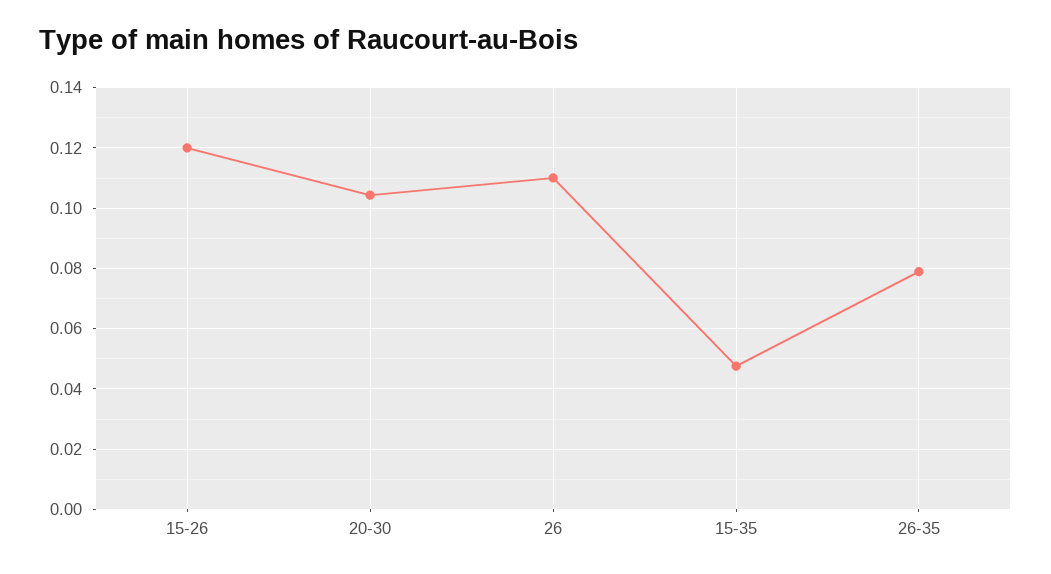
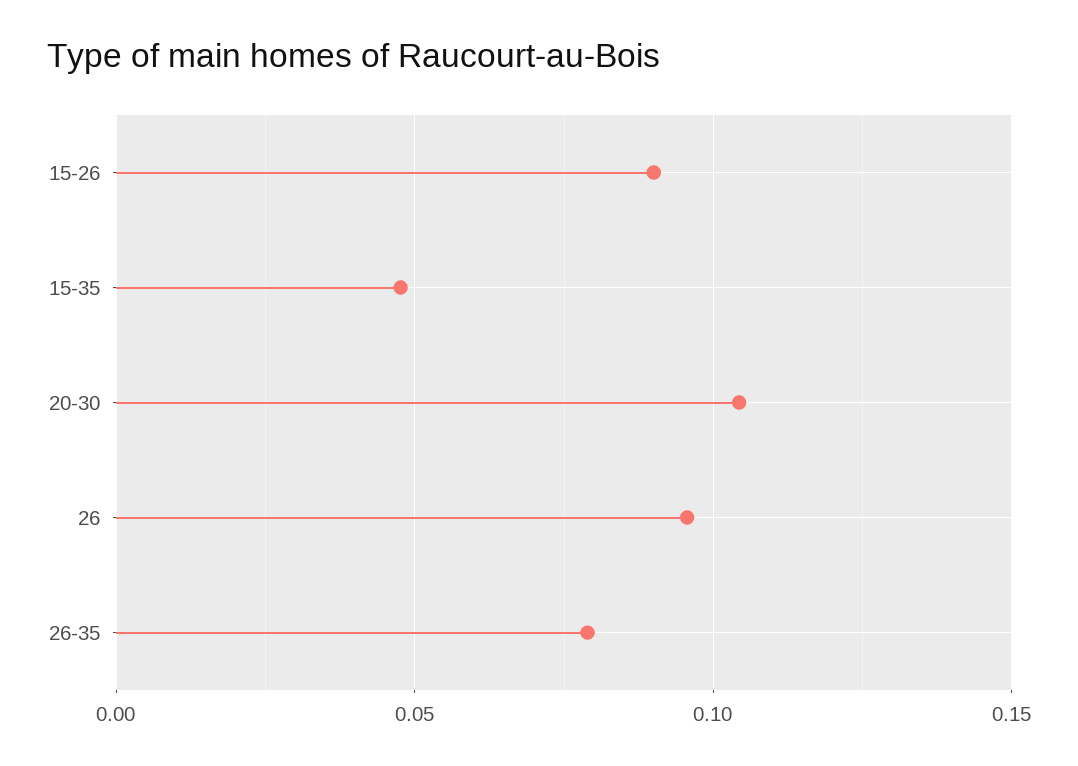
  {
-   "15-26": 0.12,
+   "15-26": 0.09,
    "20-30": 0.104,
-   "26": 0.11,
+   "26": 0.095,
    "15-35": 0.048,
    "26-35": 0.078
  }

